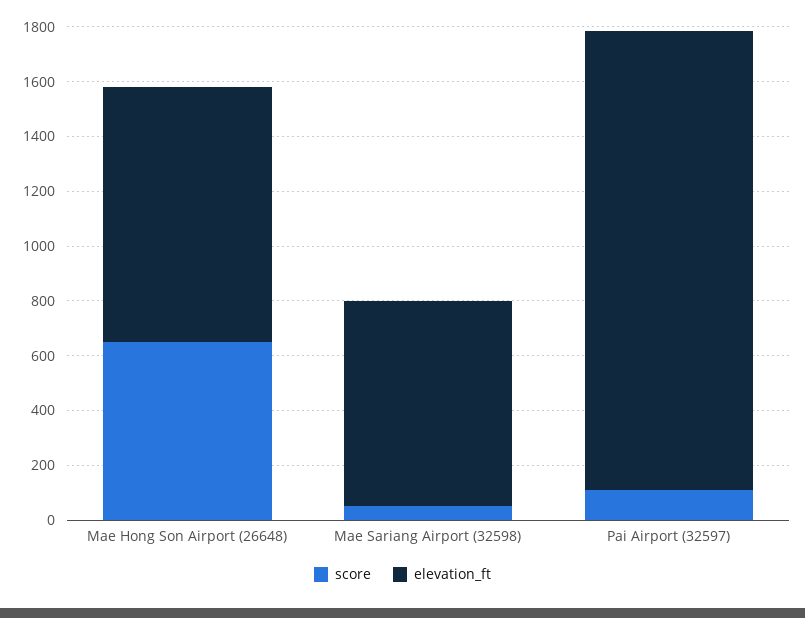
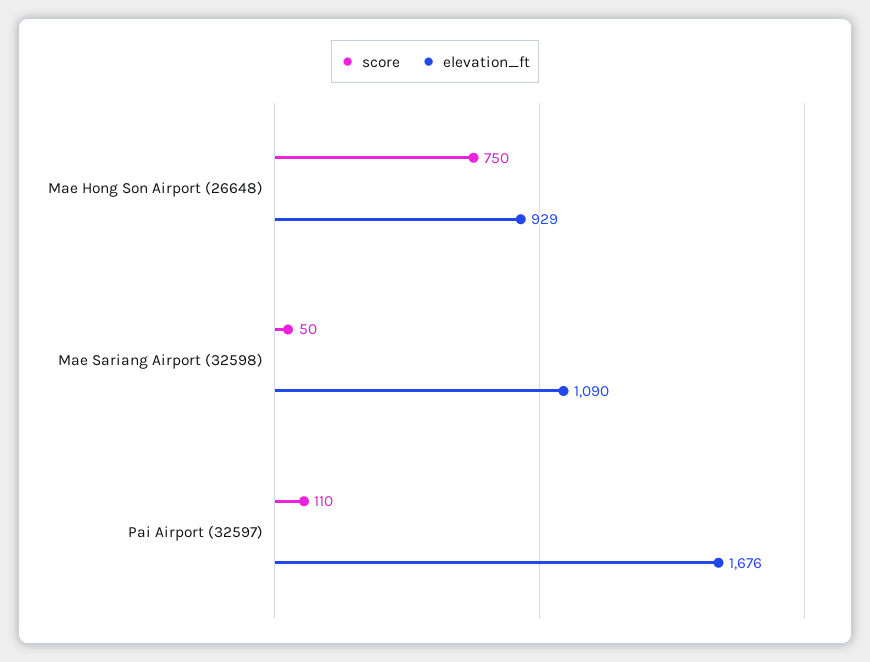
  {
    "score": {
-     "Mae Hong Son Airport (26648)": 650,
+     "Mae Hong Son Airport (26648)": 750,
      "Mae Sariang Airport (32598)": 50,
      "Pai Airport (32597)": 110
    },
    "elevation_ft": {
      "Mae Hong Son Airport (26648)": 929,
-     "Mae Sariang Airport (32598)": 750,
+     "Mae Sariang Airport (32598)": 1090,
      "Pai Airport (32597)": 1676
    }
  }

